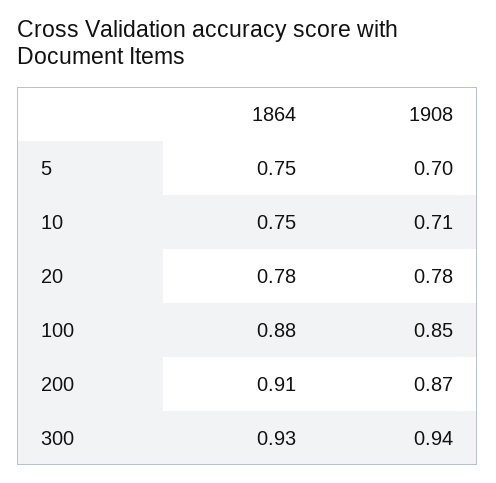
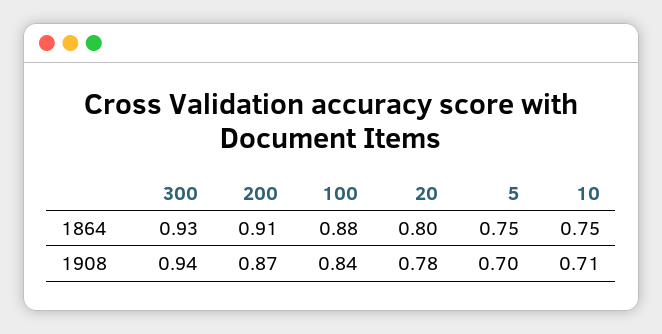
  {
    "1864": {
      "5": 0.75,
      "10": 0.75,
-     "20": 0.78,
+     "20": 0.8,
      "100": 0.88,
      "200": 0.91,
      "300": 0.93
    },
    "1908": {
      "5": 0.7,
      "10": 0.71,
      "20": 0.78,
-     "100": 0.85,
+     "100": 0.84,
      "200": 0.87,
      "300": 0.94
    }
  }

